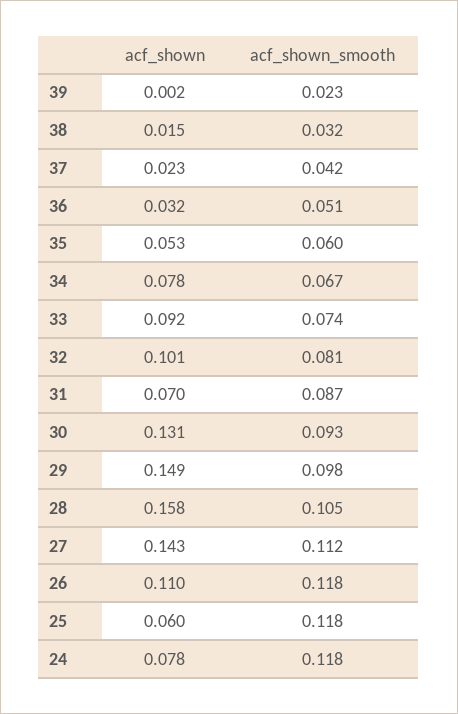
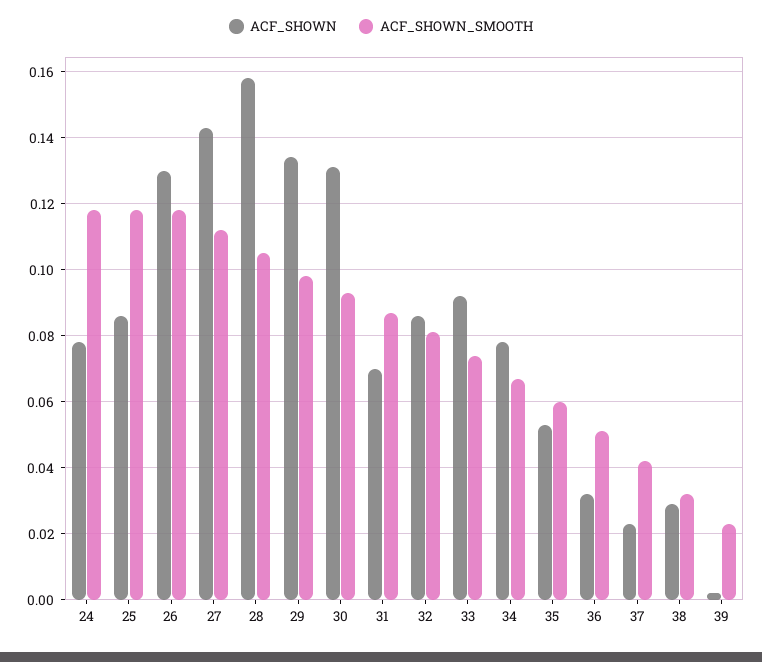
  {
    "acf_shown": {
      "39": 0.002,
-     "38": 0.015,
+     "38": 0.03,
      "37": 0.023,
      "36": 0.032,
      "35": 0.053,
      "34": 0.078,
      "33": 0.092,
-     "32": 0.101,
+     "32": 0.085,
      "31": 0.07,
      "30": 0.131,
-     "29": 0.149,
+     "29": 0.135,
      "28": 0.158,
      "27": 0.143,
-     "26": 0.11,
+     "26": 0.13,
-     "25": 0.06,
+     "25": 0.085,
      "24": 0.078
    },
    "acf_shown_smooth": {
      "39": 0.023,
      "38": 0.032,
      "37": 0.042,
      "36": 0.051,
      "35": 0.06,
      "34": 0.067,
      "33": 0.074,
      "32": 0.081,
      "31": 0.087,
      "30": 0.093,
      "29": 0.098,
      "28": 0.105,
      "27": 0.112,
      "26": 0.118,
      "25": 0.118,
      "24": 0.118
    }
  }

